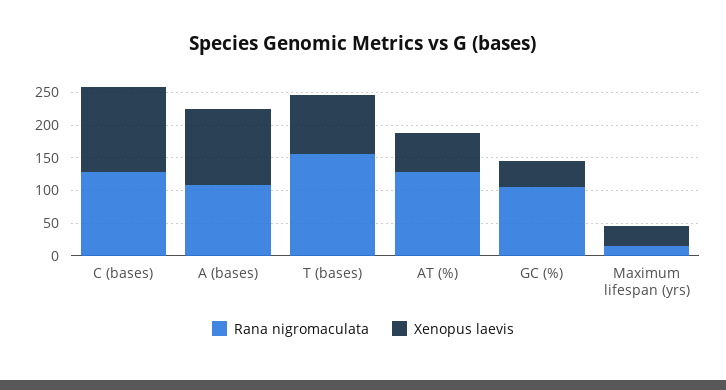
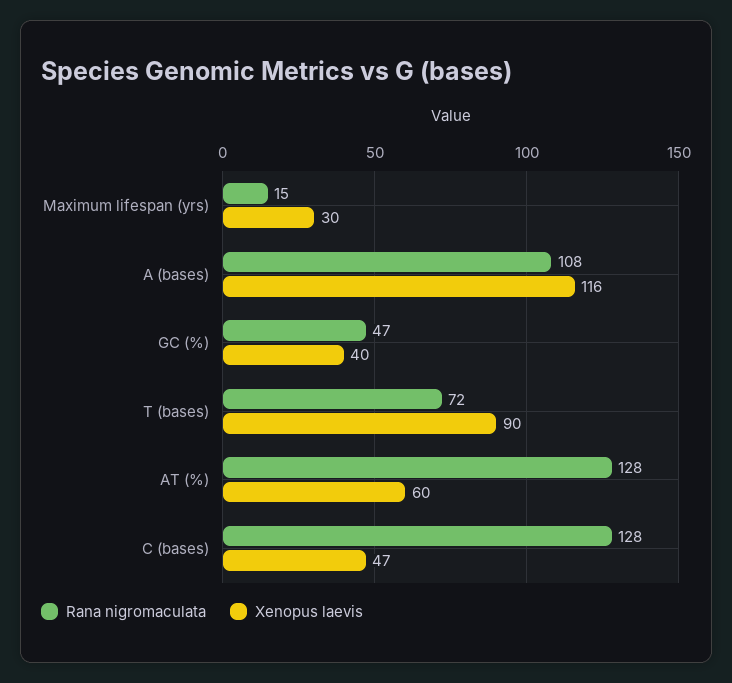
  {
    "Rana nigromaculata": {
      "C (bases)": 128,
      "A (bases)": 108,
-     "T (bases)": 150,
+     "T (bases)": 72,
      "AT (%)": 128,
-     "GC (%)": 100,
+     "GC (%)": 47,
      "Maximum lifespan (yrs)": 15
    },
    "Xenopus laevis": {
-     "C (bases)": 125,
+     "C (bases)": 47,
      "A (bases)": 116,
      "T (bases)": 90,
      "AT (%)": 60,
      "GC (%)": 40,
      "Maximum lifespan (yrs)": 30
    }
  }

